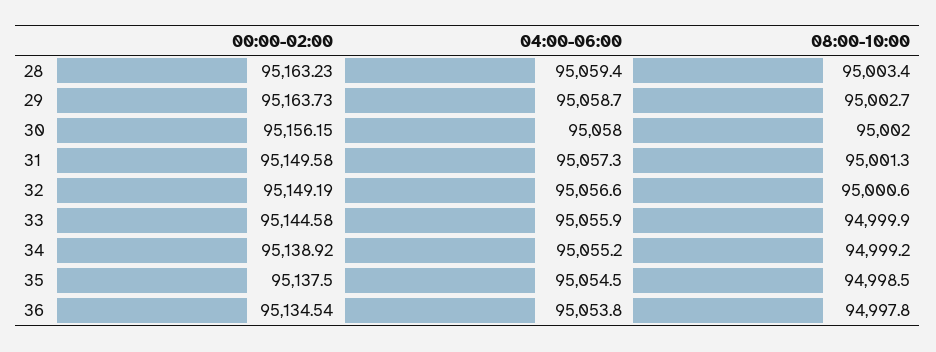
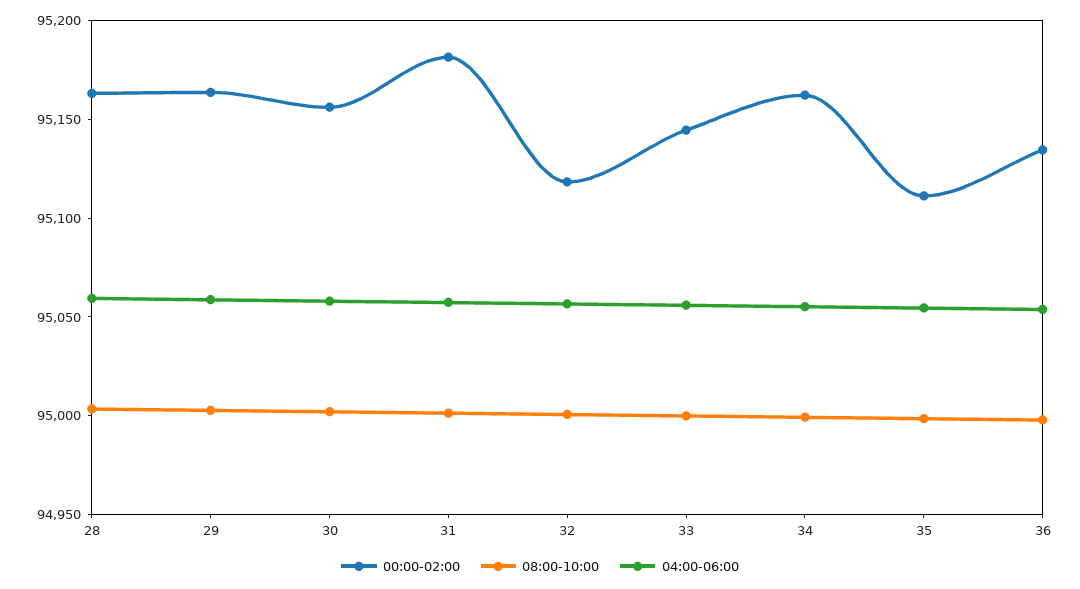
  {
    "00:00-02:00": {
      "28": 95163.23,
      "29": 95163.73,
      "30": 95156.15,
-     "31": 95149.58,
+     "31": 95180,
-     "32": 95149.19,
+     "32": 95120,
      "33": 95144.58,
-     "34": 95138.92,
+     "34": 95160,
-     "35": 95137.5,
+     "35": 95110,
      "36": 95134.54
    },
    "04:00-06:00": {
      "28": 95059.4,
      "29": 95058.7,
      "30": 95058,
      "31": 95057.3,
      "32": 95056.6,
      "33": 95055.9,
      "34": 95055.2,
      "35": 95054.5,
      "36": 95053.8
    },
    "08:00-10:00": {
      "28": 95003.4,
      "29": 95002.7,
      "30": 95002,
      "31": 95001.3,
      "32": 95000.6,
      "33": 94999.9,
      "34": 94999.2,
      "35": 94998.5,
      "36": 94997.8
    }
  }

